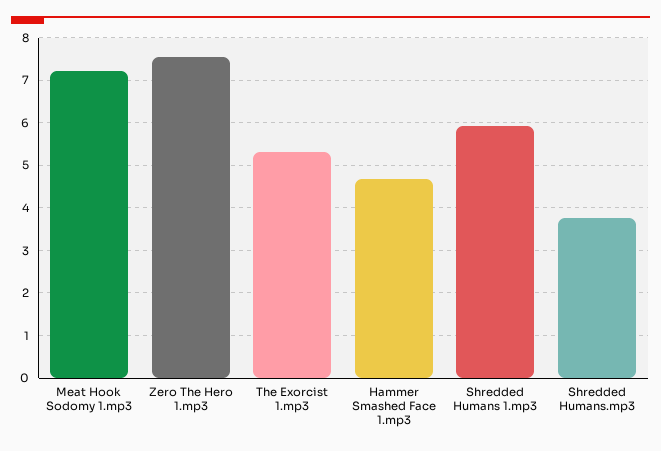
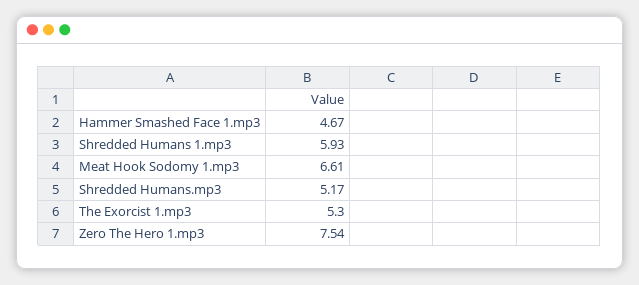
  {
-   "Meat Hook Sodomy 1.mp3": 7.2,
+   "Meat Hook Sodomy 1.mp3": 6.61,
    "Zero The Hero 1.mp3": 7.54,
    "The Exorcist 1.mp3": 5.3,
    "Hammer Smashed Face 1.mp3": 4.67,
    "Shredded Humans 1.mp3": 5.93,
-   "Shredded Humans.mp3": 3.8
+   "Shredded Humans.mp3": 5.17
  }

